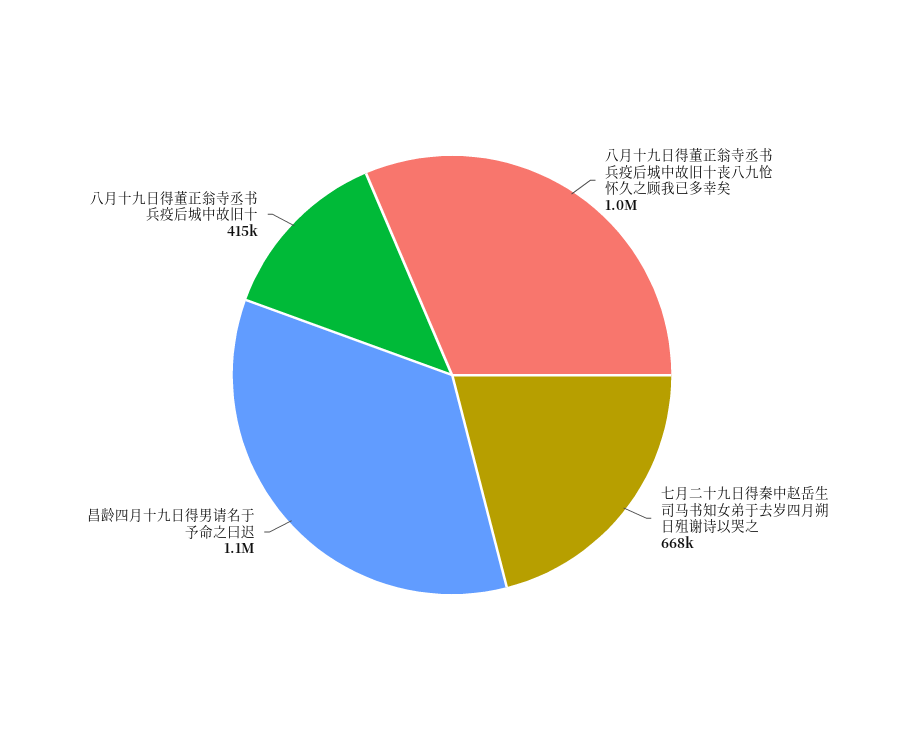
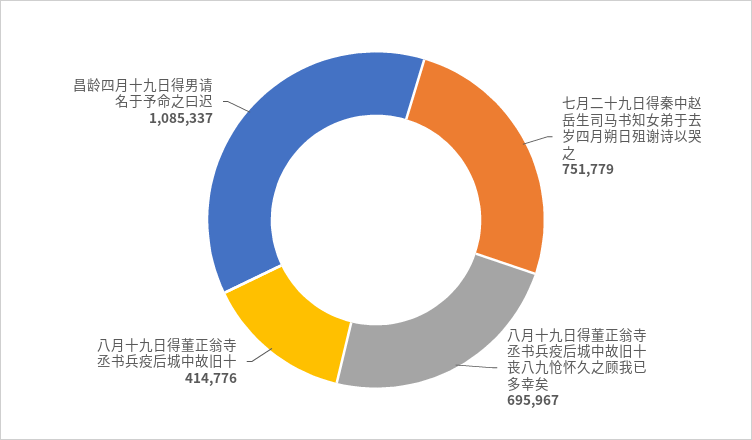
  {
-   "八月十九日得董正翁寺丞书兵疫后城中故旧十丧八九怆怀久之顾我已多幸矣": 1000000,
+   "八月十九日得董正翁寺丞书兵疫后城中故旧十丧八九怆怀久之顾我已多幸矣": 695967,
-   "七月二十九日得秦中赵岳生司马书知女弟于去岁四月朔日殂谢诗以哭之": 668000,
+   "七月二十九日得秦中赵岳生司马书知女弟于去岁四月朔日殂谢诗以哭之": 751779,
    "昌龄四月十九日得男请名于予命之曰迟": 1085337,
    "八月十九日得董正翁寺丞书兵疫后城中故旧十": 414776
  }

